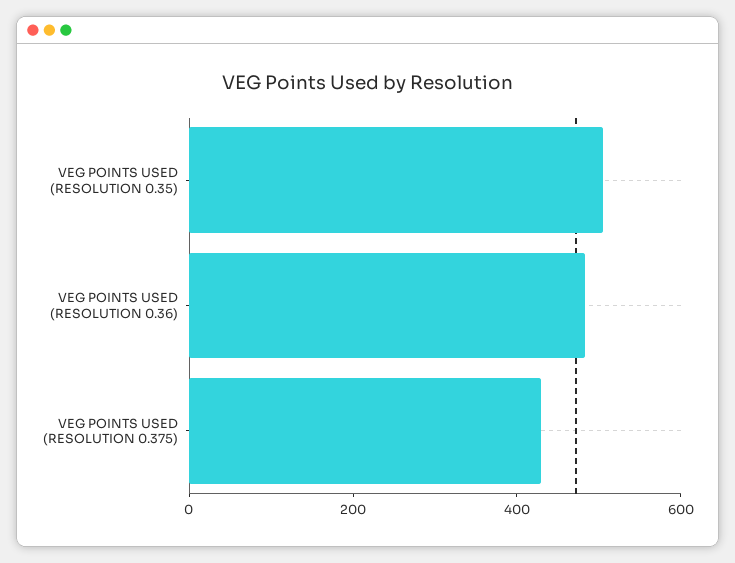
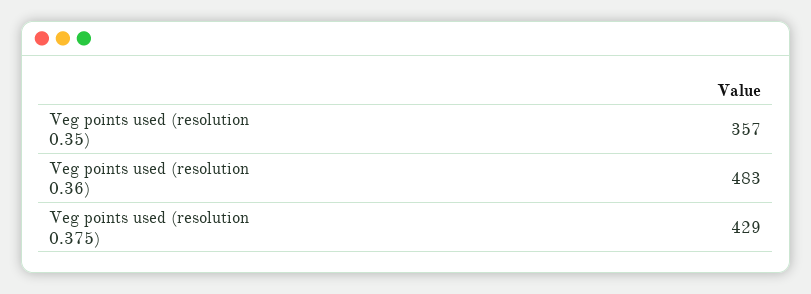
  {
-   "VEG POINTS USED (RESOLUTION 0.35)": 500,
+   "VEG POINTS USED (RESOLUTION 0.35)": 357,
    "VEG POINTS USED (RESOLUTION 0.36)": 483,
    "VEG POINTS USED (RESOLUTION 0.375)": 429
  }

